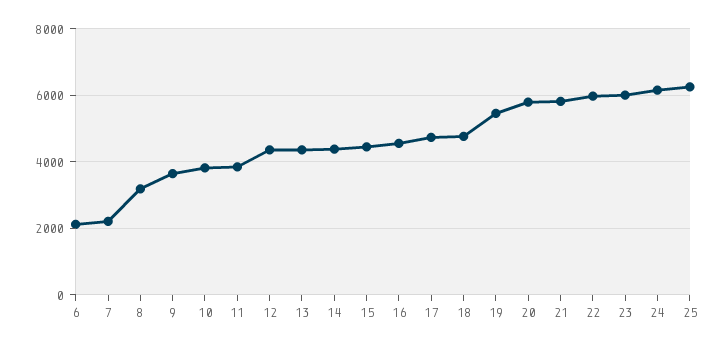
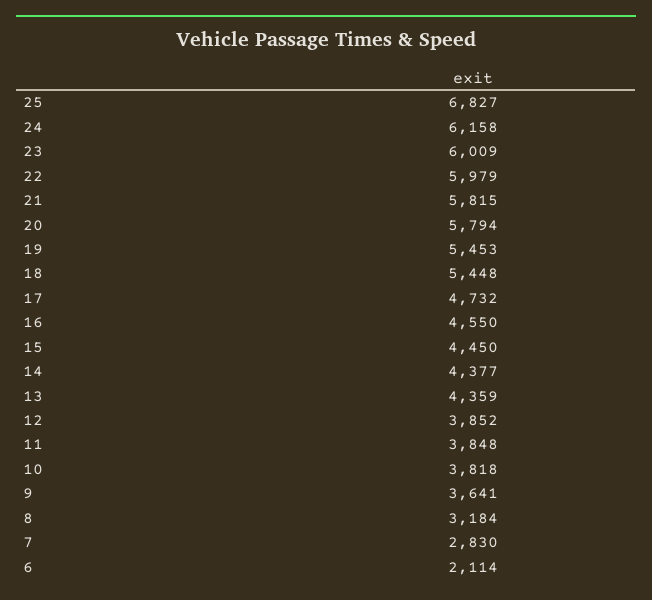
  {
    "6": 2114,
-   "7": 2200,
+   "7": 2830,
    "8": 3184,
    "9": 3641,
    "10": 3818,
    "11": 3848,
-   "12": 4400,
+   "12": 3852,
    "13": 4359,
    "14": 4377,
    "15": 4450,
    "16": 4550,
    "17": 4732,
-   "18": 4800,
+   "18": 5448,
    "19": 5453,
    "20": 5794,
    "21": 5815,
    "22": 5979,
    "23": 6009,
    "24": 6158,
-   "25": 6200
+   "25": 6827
  }

